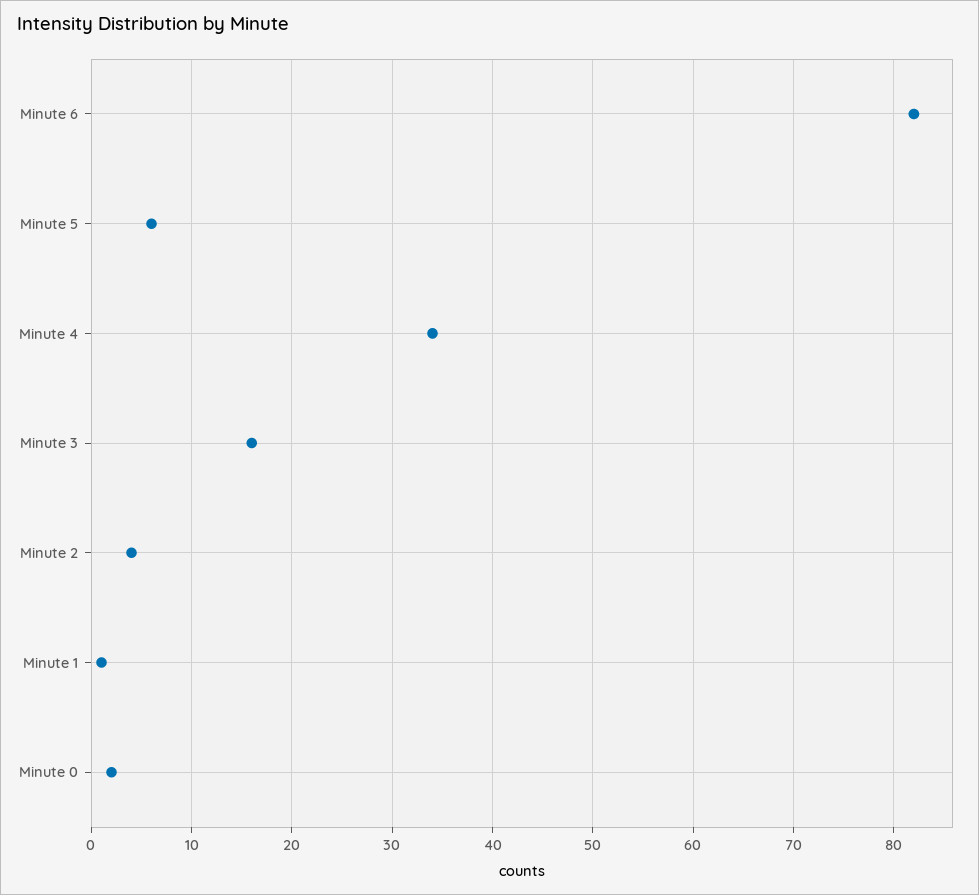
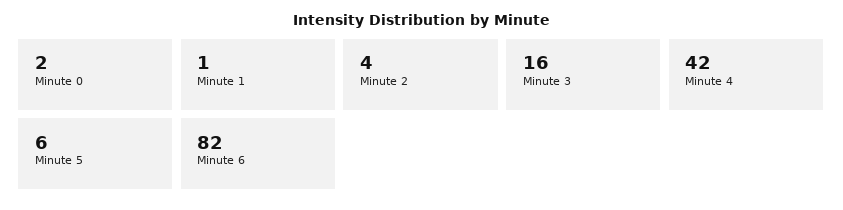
  {
    "Minute 6": 82,
    "Minute 5": 6,
-   "Minute 4": 34,
+   "Minute 4": 42,
    "Minute 3": 16,
    "Minute 2": 4,
    "Minute 1": 1,
    "Minute 0": 2
  }

